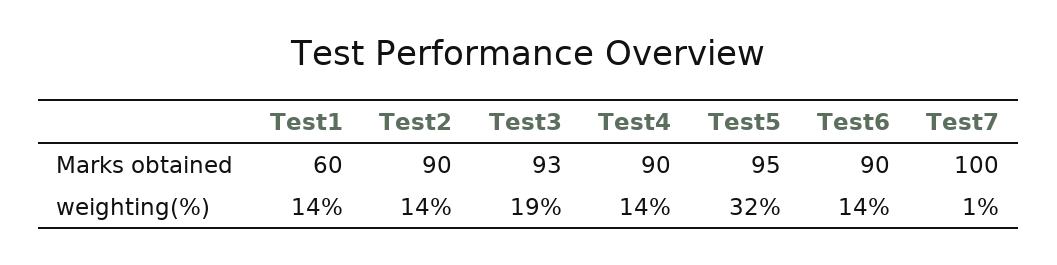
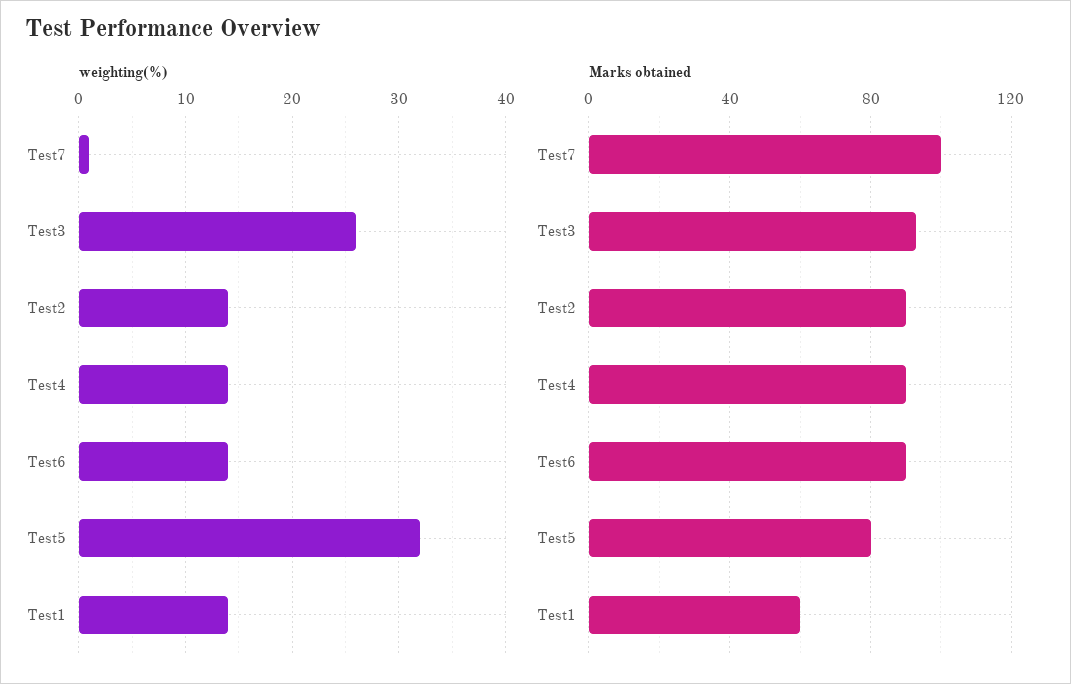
  {
    "Marks obtained": {
      "Test1": 60,
      "Test2": 90,
      "Test3": 93,
      "Test4": 90,
-     "Test5": 95,
+     "Test5": 80,
      "Test6": 90,
      "Test7": 100
    },
    "weighting(%)": {
      "Test1": 14,
      "Test2": 14,
-     "Test3": 19,
+     "Test3": 26,
      "Test4": 14,
      "Test5": 32,
      "Test6": 14,
      "Test7": 1
    }
  }

